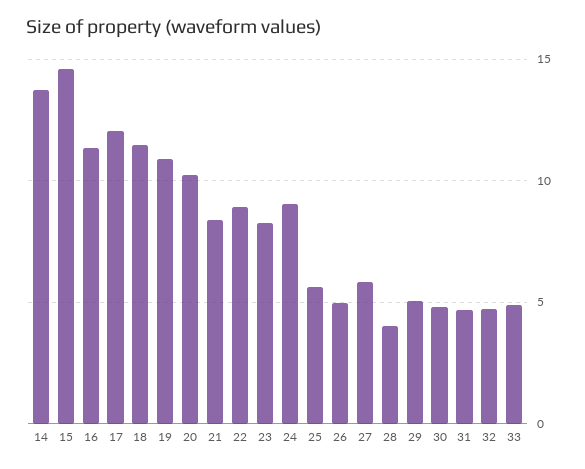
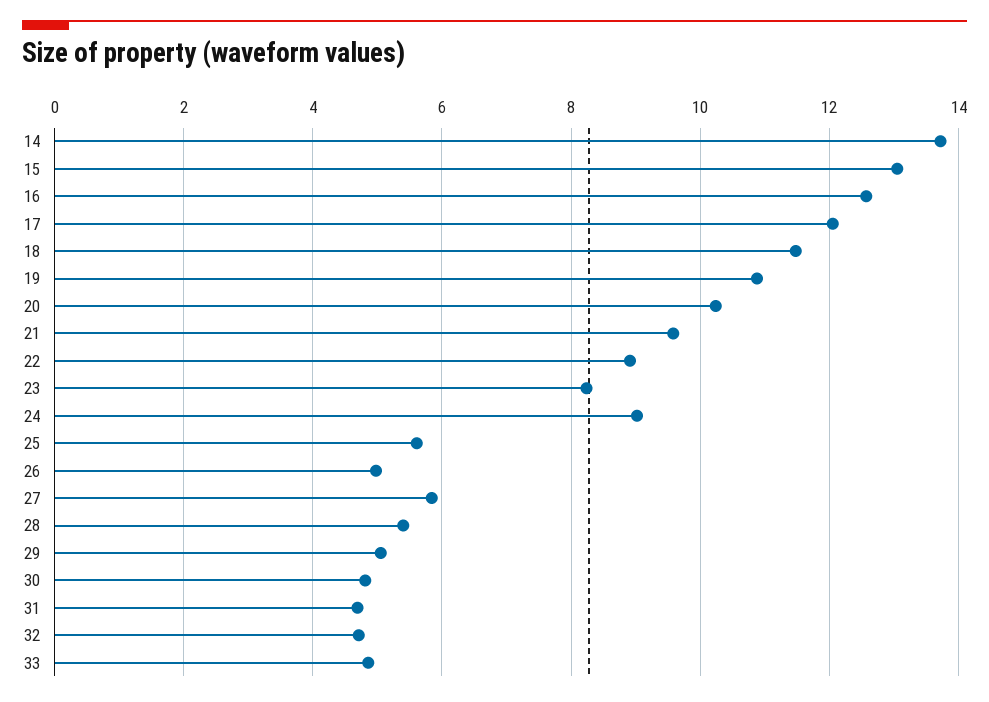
  {
    "14": 13.8,
-   "15": 14.5,
+   "15": 13,
-   "16": 11.5,
+   "16": 12.6,
    "17": 12,
    "18": 11.4,
    "19": 10.8,
    "20": 10.2,
-   "21": 8.5,
+   "21": 9.6,
    "22": 9,
    "23": 8.2,
    "24": 9,
    "25": 5.6,
    "26": 5,
    "27": 5.8,
-   "28": 4,
+   "28": 5.4,
    "29": 5,
    "30": 4.8,
    "31": 4.6,
    "32": 4.8,
    "33": 4.8
  }

